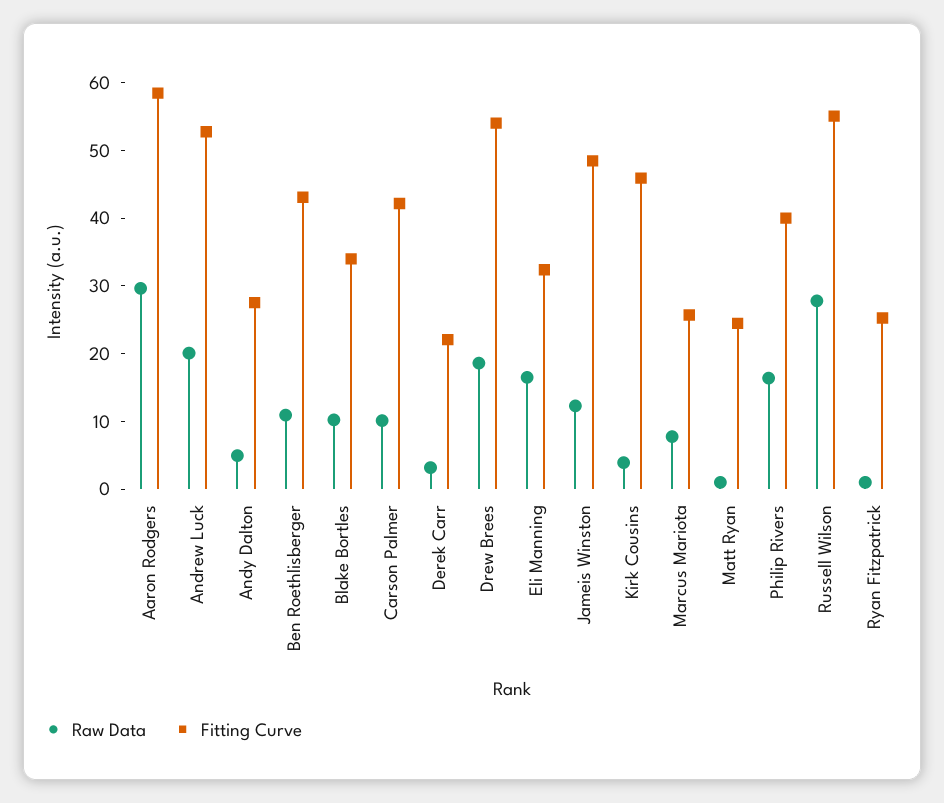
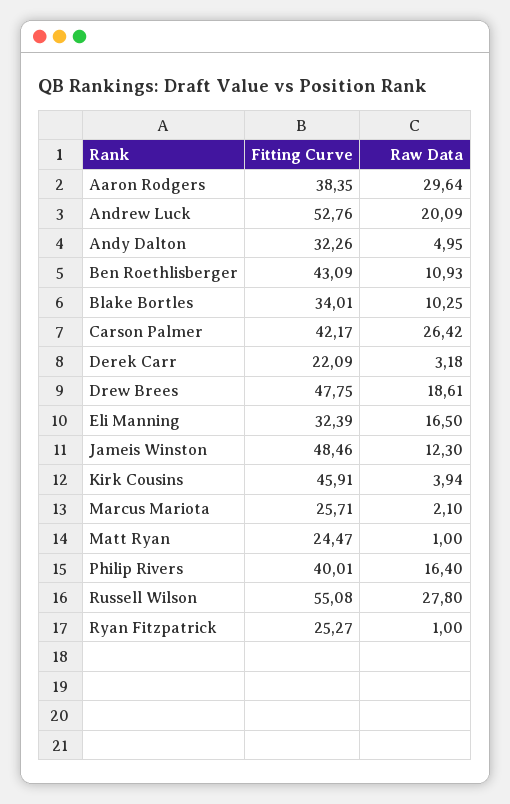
  {
    "Raw Data": {
      "Aaron Rodgers": 29.64,
      "Andrew Luck": 20.09,
      "Andy Dalton": 4.95,
      "Ben Roethlisberger": 10.93,
      "Blake Bortles": 10.25,
-     "Carson Palmer": 10,
+     "Carson Palmer": 26.42,
      "Derek Carr": 3.18,
      "Drew Brees": 18.61,
      "Eli Manning": 16.5,
      "Jameis Winston": 12.3,
      "Kirk Cousins": 3.94,
-     "Marcus Mariota": 8,
+     "Marcus Mariota": 2.1,
      "Matt Ryan": 1,
      "Philip Rivers": 16.4,
      "Russell Wilson": 27.8,
      "Ryan Fitzpatrick": 1
    },
    "Fitting Curve": {
-     "Aaron Rodgers": 58,
+     "Aaron Rodgers": 38.35,
      "Andrew Luck": 52.76,
-     "Andy Dalton": 28,
+     "Andy Dalton": 32.26,
      "Ben Roethlisberger": 43.09,
      "Blake Bortles": 34.01,
      "Carson Palmer": 42.17,
      "Derek Carr": 22.09,
-     "Drew Brees": 54,
+     "Drew Brees": 47.75,
      "Eli Manning": 32.39,
      "Jameis Winston": 48.46,
      "Kirk Cousins": 45.91,
      "Marcus Mariota": 25.71,
      "Matt Ryan": 24.47,
      "Philip Rivers": 40.01,
      "Russell Wilson": 55.08,
      "Ryan Fitzpatrick": 25.27
    }
  }

